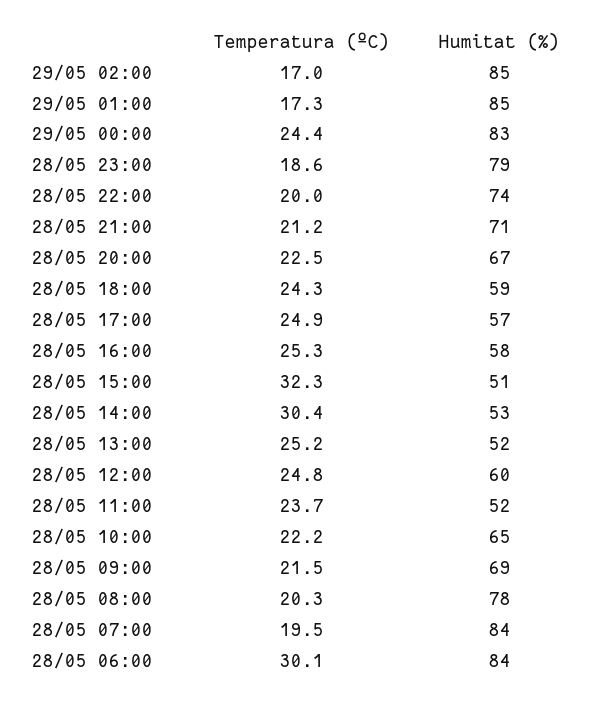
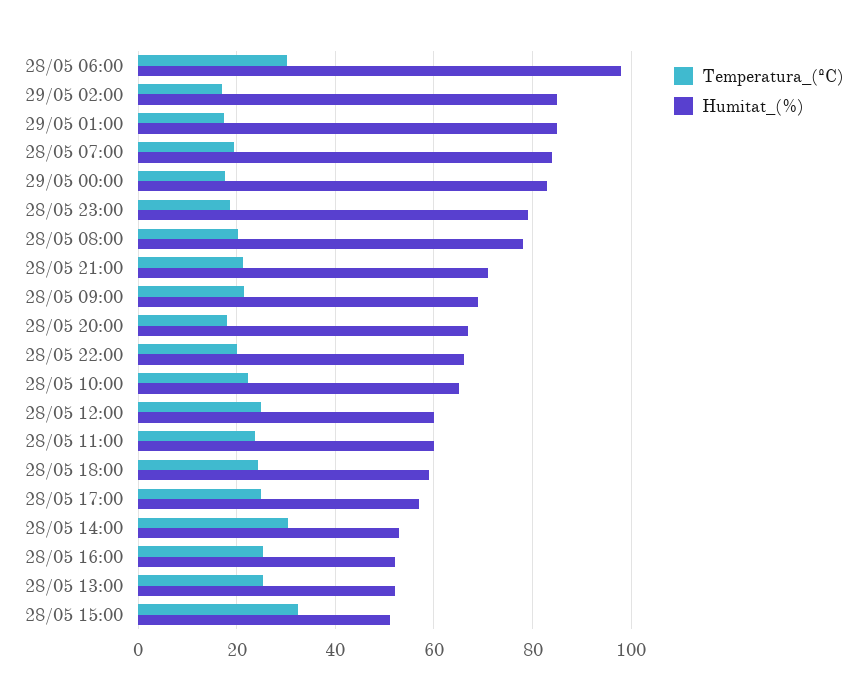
  {
    "Temperatura (ºC)": {
      "29/05 02:00": 17,
      "29/05 01:00": 17.3,
-     "29/05 00:00": 24.4,
+     "29/05 00:00": 18,
      "28/05 23:00": 18.6,
      "28/05 22:00": 20,
      "28/05 21:00": 21.2,
-     "28/05 20:00": 22.5,
+     "28/05 20:00": 18,
      "28/05 18:00": 24.3,
      "28/05 17:00": 24.9,
      "28/05 16:00": 25.3,
      "28/05 15:00": 32.3,
      "28/05 14:00": 30.4,
      "28/05 13:00": 25.2,
      "28/05 12:00": 24.8,
      "28/05 11:00": 23.7,
      "28/05 10:00": 22.2,
      "28/05 09:00": 21.5,
      "28/05 08:00": 20.3,
      "28/05 07:00": 19.5,
      "28/05 06:00": 30.1
    },
    "Humitat (%)": {
      "29/05 02:00": 85,
      "29/05 01:00": 85,
      "29/05 00:00": 83,
      "28/05 23:00": 79,
-     "28/05 22:00": 74,
+     "28/05 22:00": 66,
      "28/05 21:00": 71,
      "28/05 20:00": 67,
      "28/05 18:00": 59,
      "28/05 17:00": 57,
-     "28/05 16:00": 58,
+     "28/05 16:00": 52,
      "28/05 15:00": 51,
      "28/05 14:00": 53,
      "28/05 13:00": 52,
      "28/05 12:00": 60,
-     "28/05 11:00": 52,
+     "28/05 11:00": 60,
      "28/05 10:00": 65,
      "28/05 09:00": 69,
      "28/05 08:00": 78,
      "28/05 07:00": 84,
-     "28/05 06:00": 84
+     "28/05 06:00": 98
    }
  }

